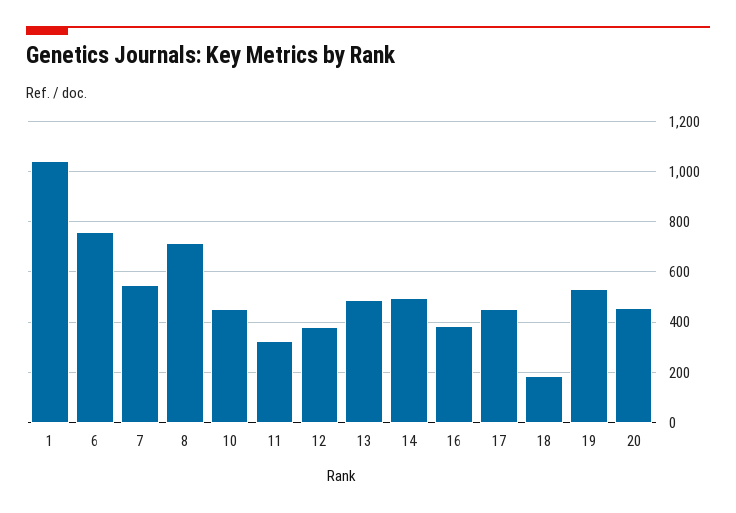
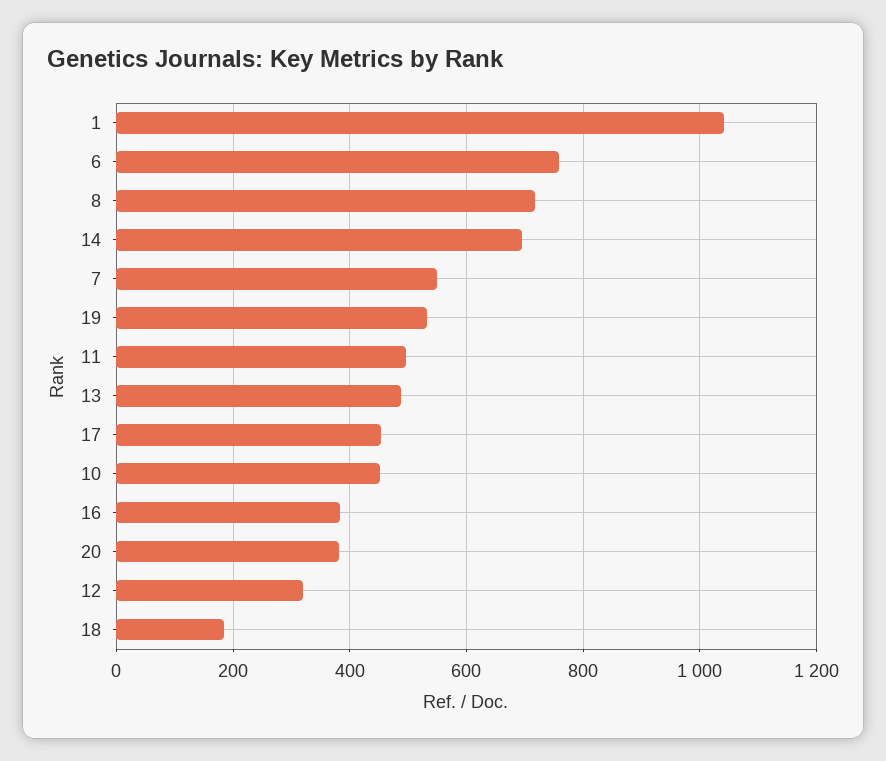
  {
    "1": 1040,
    "6": 760,
    "7": 540,
    "8": 720,
    "10": 460,
-   "11": 325,
+   "11": 500,
-   "12": 375,
+   "12": 320,
    "13": 480,
-   "14": 500,
+   "14": 700,
    "16": 380,
    "17": 460,
    "18": 180,
    "19": 540,
-   "20": 450
+   "20": 380
  }

